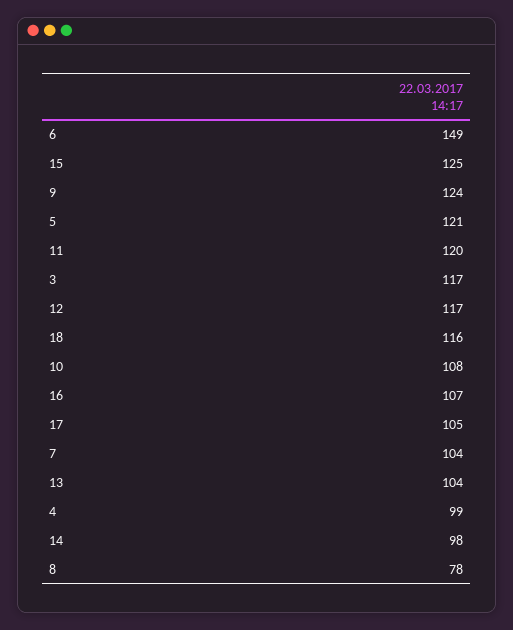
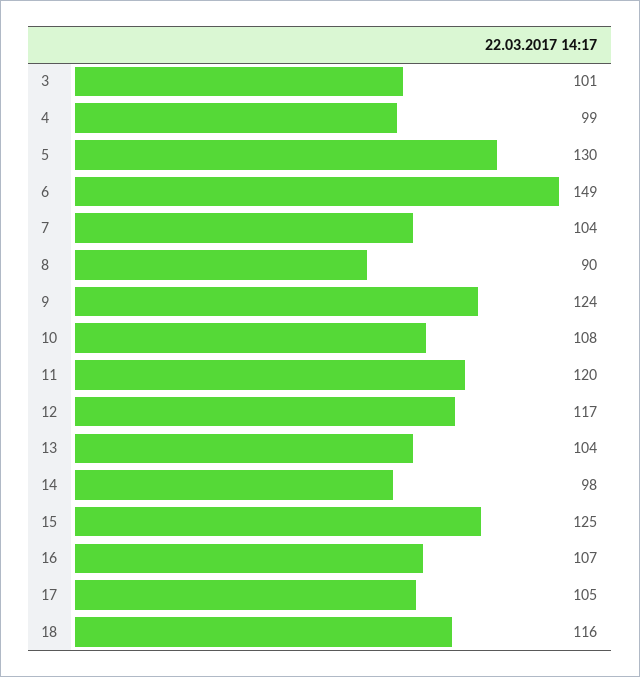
  {
    "6": 149,
    "15": 125,
    "9": 124,
-   "5": 121,
+   "5": 130,
    "11": 120,
-   "3": 117,
+   "3": 101,
    "12": 117,
    "18": 116,
    "10": 108,
    "16": 107,
    "17": 105,
    "7": 104,
    "13": 104,
    "4": 99,
    "14": 98,
-   "8": 78
+   "8": 90
  }

